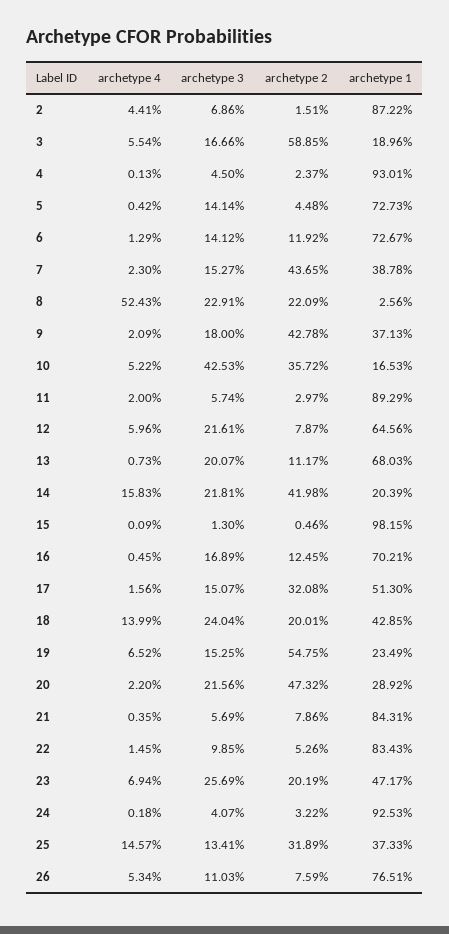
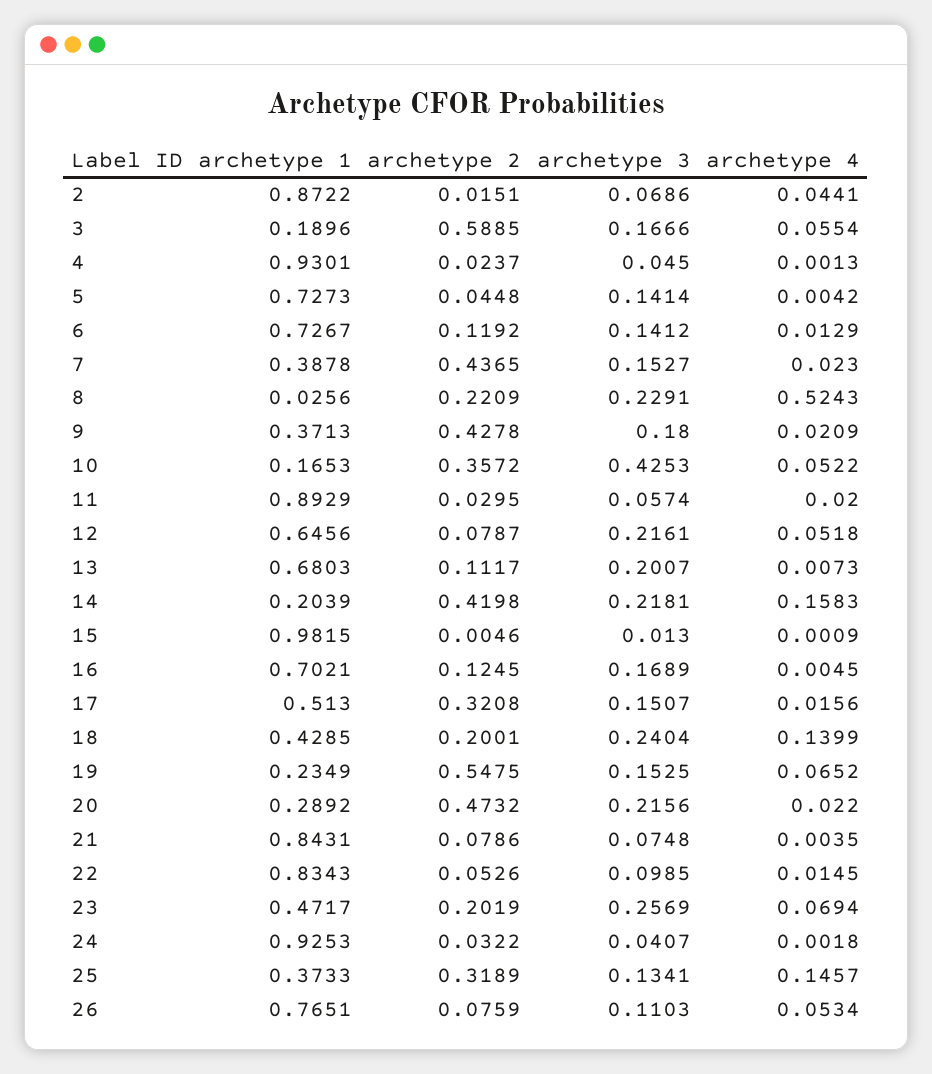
  {
    "archetype 4": {
      "2": 0.0441,
      "3": 0.0554,
      "4": 0.0013,
      "5": 0.0042,
      "6": 0.0129,
      "7": 0.023,
      "8": 0.5243,
      "9": 0.0209,
      "10": 0.0522,
      "11": 0.02,
-     "12": 0.0596,
+     "12": 0.0518,
      "13": 0.0073,
      "14": 0.1583,
      "15": 0.0009,
      "16": 0.0045,
      "17": 0.0156,
      "18": 0.1399,
      "19": 0.0652,
      "20": 0.022,
      "21": 0.0035,
      "22": 0.0145,
      "23": 0.0694,
      "24": 0.0018,
      "25": 0.1457,
      "26": 0.0534
    },
    "archetype 3": {
      "2": 0.0686,
      "3": 0.1666,
      "4": 0.045,
      "5": 0.1414,
      "6": 0.1412,
      "7": 0.1527,
      "8": 0.2291,
      "9": 0.18,
      "10": 0.4253,
      "11": 0.0574,
      "12": 0.2161,
      "13": 0.2007,
      "14": 0.2181,
      "15": 0.013,
      "16": 0.1689,
      "17": 0.1507,
      "18": 0.2404,
      "19": 0.1525,
      "20": 0.2156,
-     "21": 0.0569,
+     "21": 0.0748,
      "22": 0.0985,
      "23": 0.2569,
      "24": 0.0407,
      "25": 0.1341,
      "26": 0.1103
    },
    "archetype 2": {
      "2": 0.0151,
      "3": 0.5885,
      "4": 0.0237,
      "5": 0.0448,
      "6": 0.1192,
      "7": 0.4365,
      "8": 0.2209,
      "9": 0.4278,
      "10": 0.3572,
-     "11": 0.0297,
+     "11": 0.0295,
      "12": 0.0787,
      "13": 0.1117,
      "14": 0.4198,
      "15": 0.0046,
      "16": 0.1245,
      "17": 0.3208,
      "18": 0.2001,
      "19": 0.5475,
      "20": 0.4732,
      "21": 0.0786,
      "22": 0.0526,
      "23": 0.2019,
      "24": 0.0322,
      "25": 0.3189,
      "26": 0.0759
    },
    "archetype 1": {
      "2": 0.8722,
      "3": 0.1896,
      "4": 0.9301,
      "5": 0.7273,
      "6": 0.7267,
      "7": 0.3878,
      "8": 0.0256,
      "9": 0.3713,
      "10": 0.1653,
      "11": 0.8929,
      "12": 0.6456,
      "13": 0.6803,
      "14": 0.2039,
      "15": 0.9815,
      "16": 0.7021,
      "17": 0.513,
      "18": 0.4285,
      "19": 0.2349,
      "20": 0.2892,
      "21": 0.8431,
      "22": 0.8343,
      "23": 0.4717,
      "24": 0.9253,
      "25": 0.3733,
      "26": 0.7651
    }
  }

